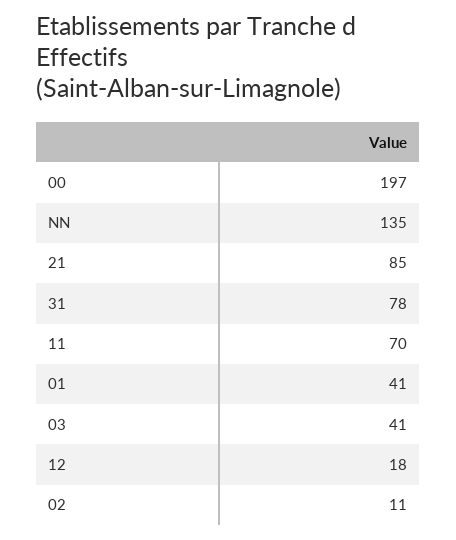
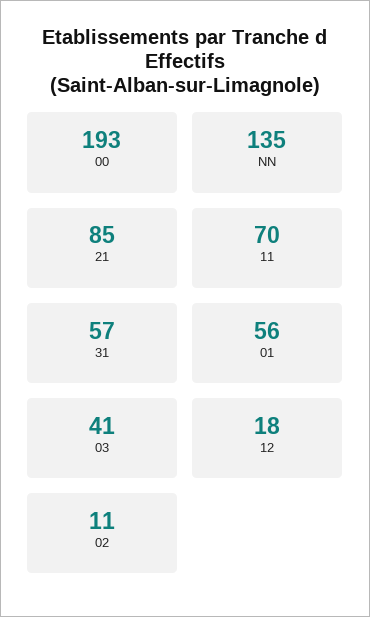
  {
-   "00": 197,
+   "00": 193,
    "NN": 135,
    "21": 85,
-   "31": 78,
+   "31": 57,
    "11": 70,
-   "01": 41,
+   "01": 56,
    "03": 41,
    "12": 18,
    "02": 11
  }

